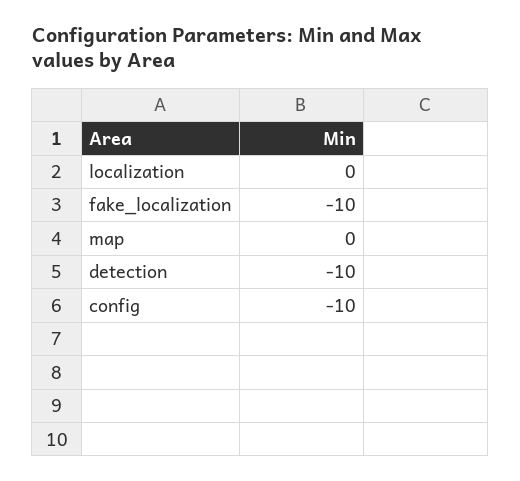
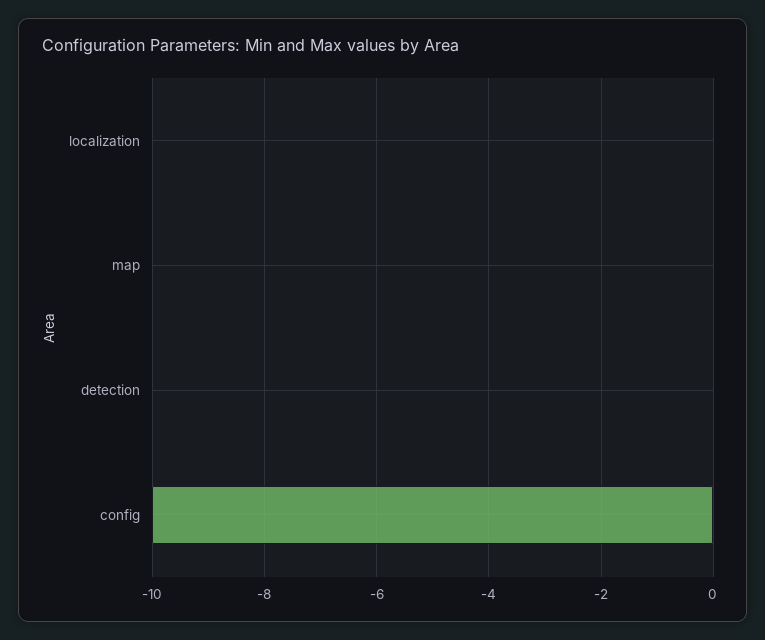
  {
    "localization": 0,
-   "fake_localization": -10,
    "map": 0,
-   "detection": -10,
+   "detection": 0,
    "config": -10
  }

